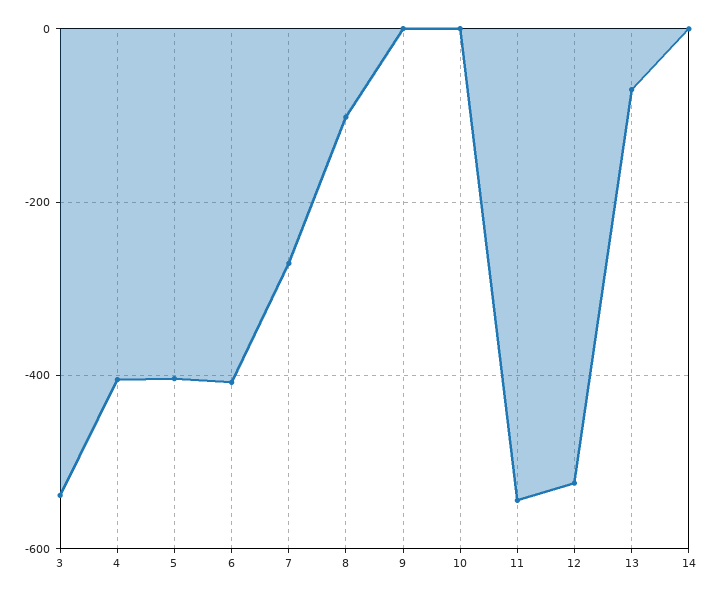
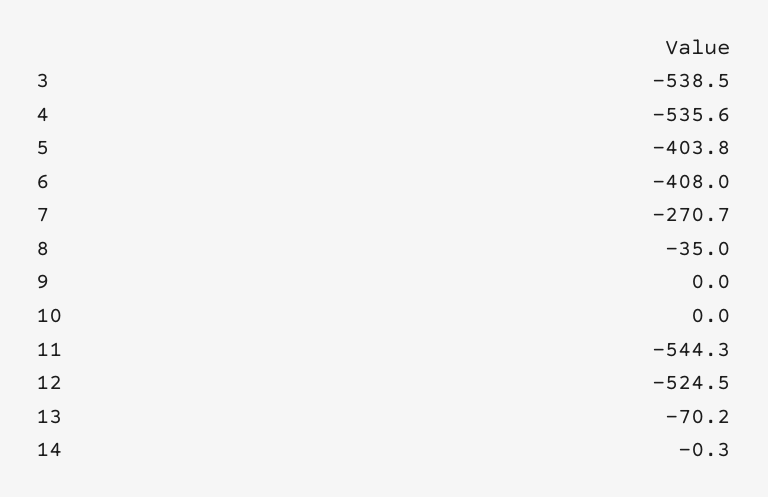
  {
    "3": -538.5,
-   "4": -400,
+   "4": -535.6,
    "5": -403.8,
    "6": -408,
    "7": -270.7,
-   "8": -100,
+   "8": -35,
    "9": 0,
    "10": 0,
    "11": -544.3,
    "12": -524.5,
    "13": -70.2,
    "14": -0.3
  }

